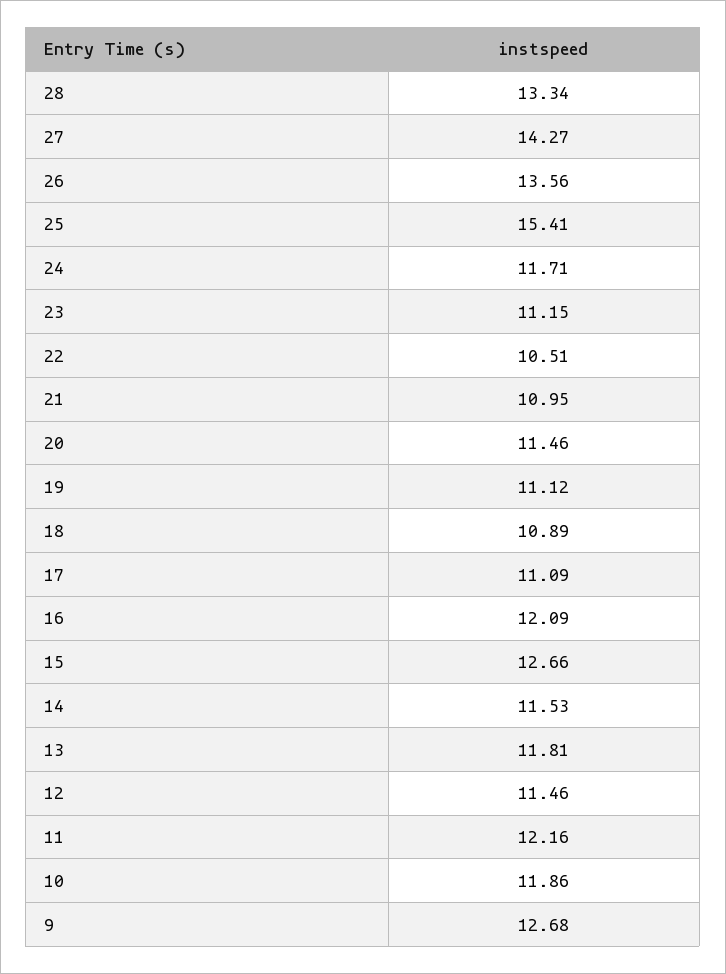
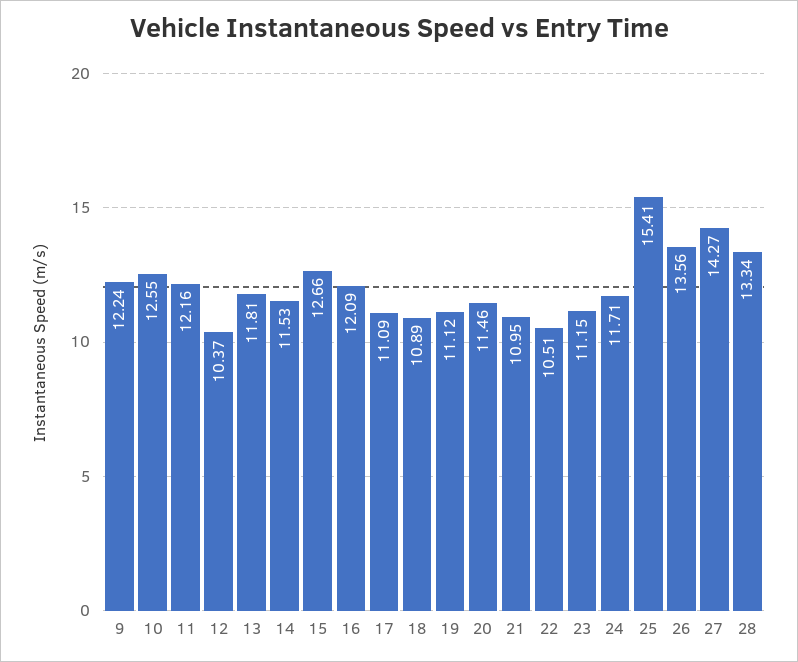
  {
    "28": 13.34,
    "27": 14.27,
    "26": 13.56,
    "25": 15.41,
    "24": 11.71,
    "23": 11.15,
    "22": 10.51,
    "21": 10.95,
    "20": 11.46,
    "19": 11.12,
    "18": 10.89,
    "17": 11.09,
    "16": 12.09,
    "15": 12.66,
    "14": 11.53,
    "13": 11.81,
-   "12": 11.46,
+   "12": 10.37,
    "11": 12.16,
-   "10": 11.86,
+   "10": 12.55,
-   "9": 12.68
+   "9": 12.24
  }

